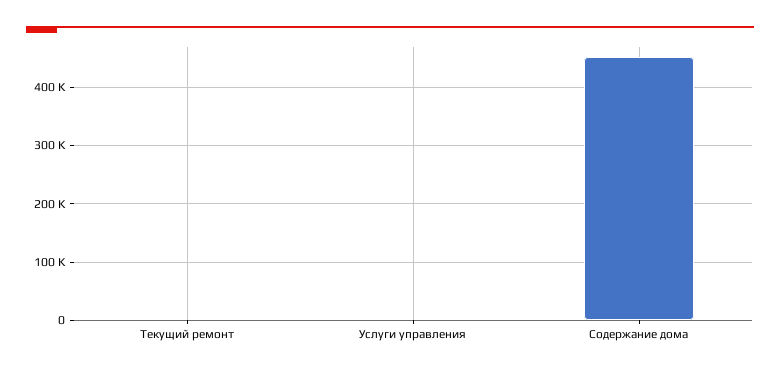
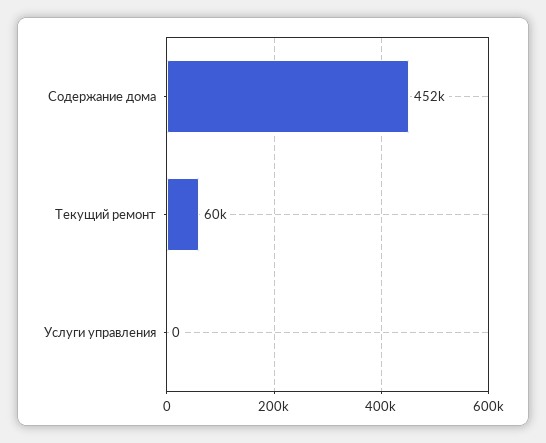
  {
-   "Текущий ремонт": 0,
+   "Текущий ремонт": 60000,
    "Услуги управления": 0,
    "Содержание дома": 452000
  }

